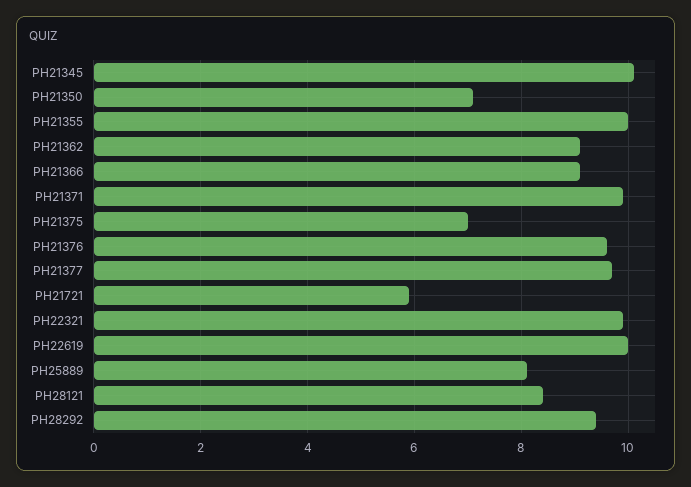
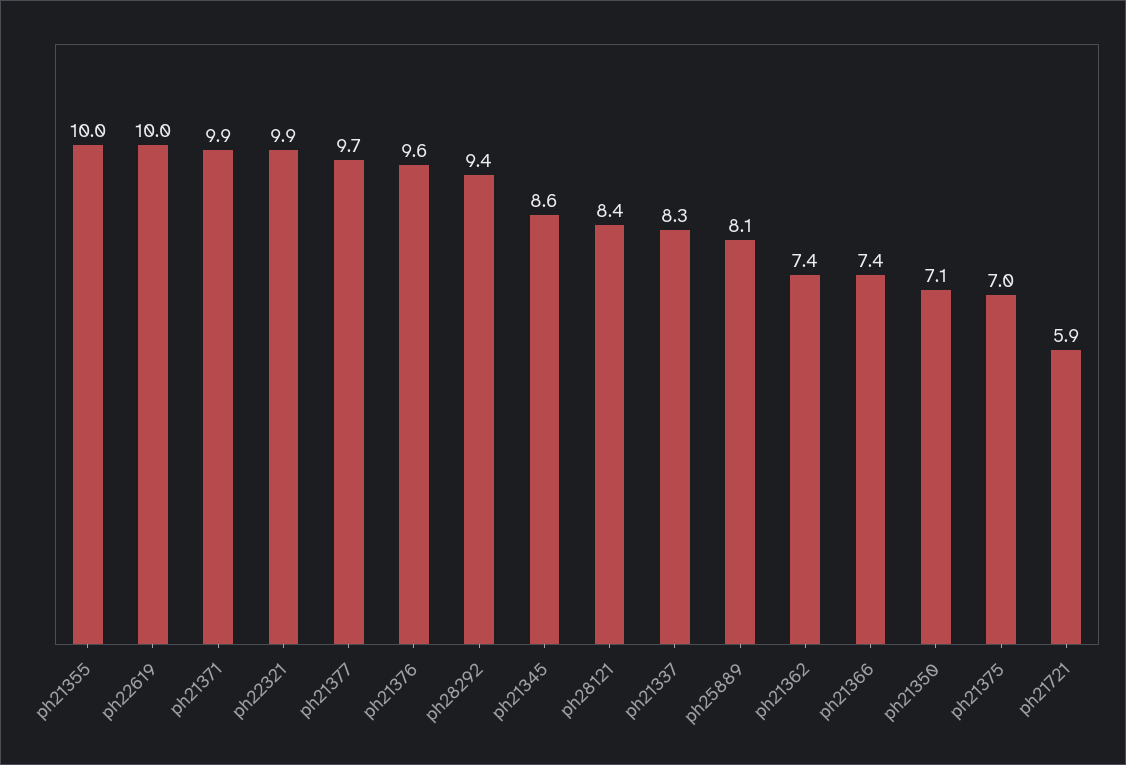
  {
-   "PH21345": 10,
+   "PH21345": 8.6,
    "PH21350": 7.1,
    "PH21355": 10,
-   "PH21362": 9,
+   "PH21362": 7.4,
-   "PH21366": 9,
+   "PH21366": 7.4,
    "PH21371": 9.9,
    "PH21375": 7,
    "PH21376": 9.6,
    "PH21377": 9.7,
    "PH21721": 5.9,
    "PH22321": 9.9,
    "PH22619": 10,
    "PH25889": 8.1,
    "PH28121": 8.4,
-   "PH28292": 9.4
+   "PH28292": 9.4,
+   "ph21337": 8.3
  }

